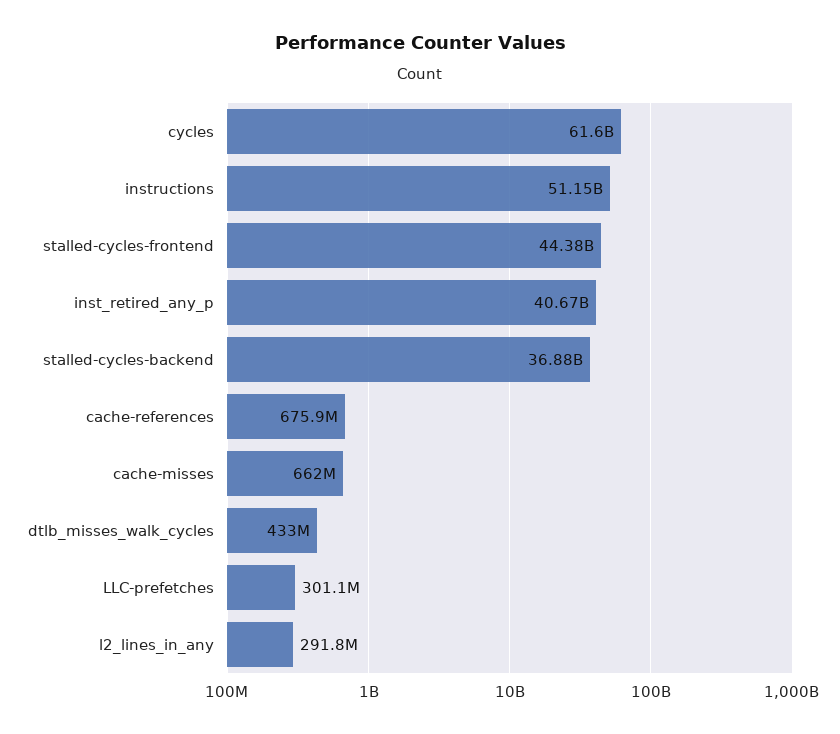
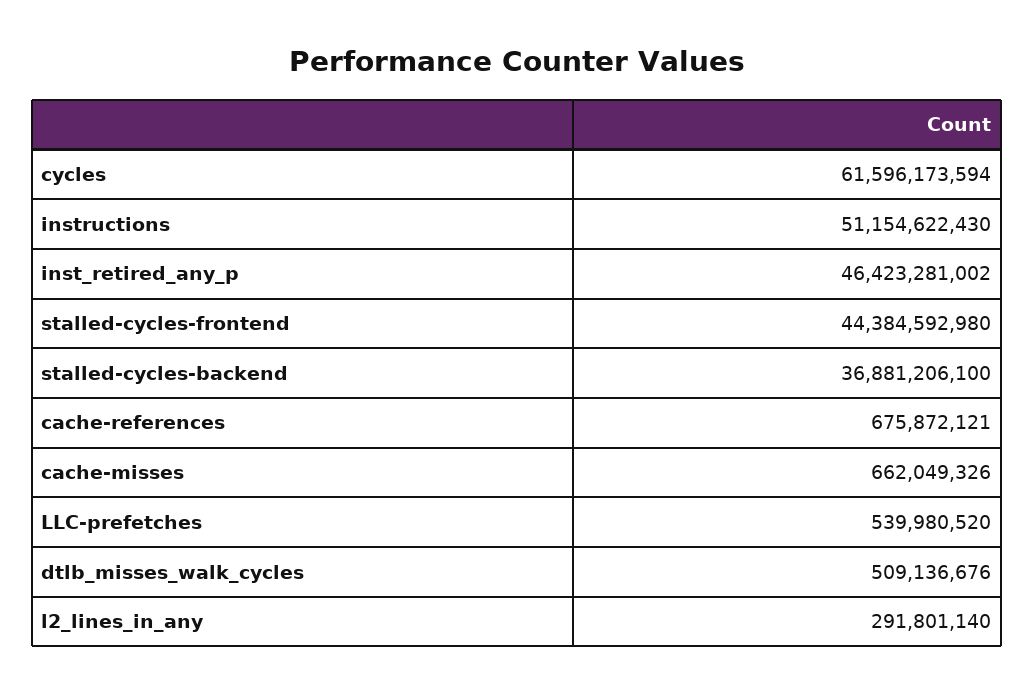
  {
    "cycles": 61596173594,
    "instructions": 51154622430,
    "stalled-cycles-frontend": 44384592980,
-   "inst_retired_any_p": 40670000000,
+   "inst_retired_any_p": 46423281002,
    "stalled-cycles-backend": 36881206100,
    "cache-references": 675872121,
    "cache-misses": 662049326,
-   "dtlb_misses_walk_cycles": 433000000,
+   "dtlb_misses_walk_cycles": 509136676,
-   "LLC-prefetches": 301100000,
+   "LLC-prefetches": 539980520,
    "l2_lines_in_any": 291801140
  }

